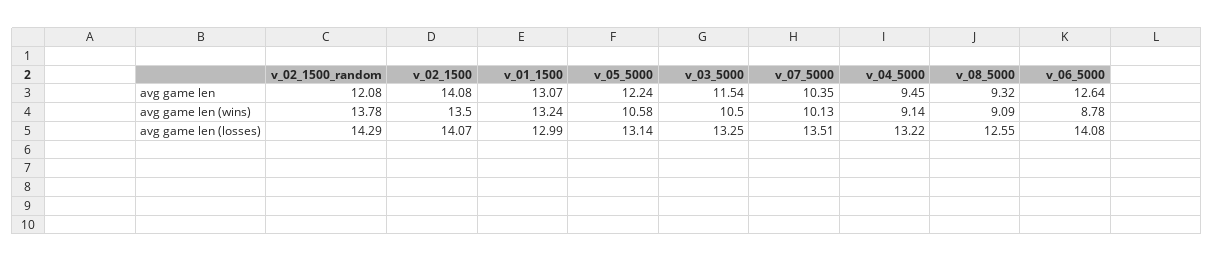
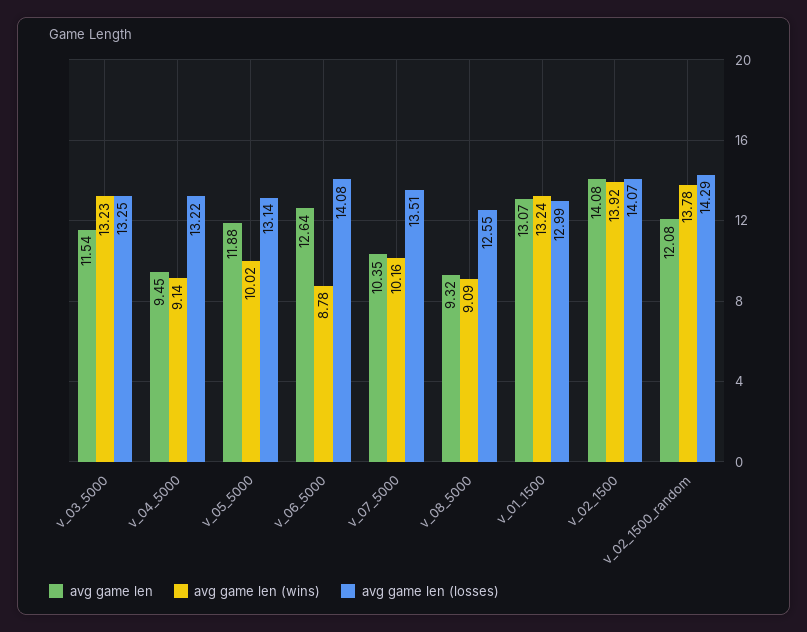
  {
    "avg game len": {
      "v_02_1500_random": 12.08,
      "v_02_1500": 14.08,
      "v_01_1500": 13.07,
-     "v_05_5000": 12.24,
+     "v_05_5000": 11.88,
      "v_03_5000": 11.54,
      "v_07_5000": 10.35,
      "v_04_5000": 9.45,
      "v_08_5000": 9.32,
      "v_06_5000": 12.64
    },
    "avg game len (wins)": {
      "v_02_1500_random": 13.78,
-     "v_02_1500": 13.5,
+     "v_02_1500": 13.92,
      "v_01_1500": 13.24,
-     "v_05_5000": 10.58,
+     "v_05_5000": 10.02,
-     "v_03_5000": 10.5,
+     "v_03_5000": 13.23,
-     "v_07_5000": 10.13,
+     "v_07_5000": 10.16,
      "v_04_5000": 9.14,
      "v_08_5000": 9.09,
      "v_06_5000": 8.78
    },
    "avg game len (losses)": {
      "v_02_1500_random": 14.29,
      "v_02_1500": 14.07,
      "v_01_1500": 12.99,
      "v_05_5000": 13.14,
      "v_03_5000": 13.25,
      "v_07_5000": 13.51,
      "v_04_5000": 13.22,
      "v_08_5000": 12.55,
      "v_06_5000": 14.08
    }
  }

